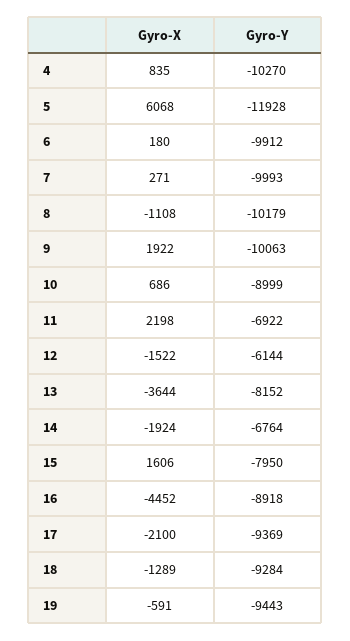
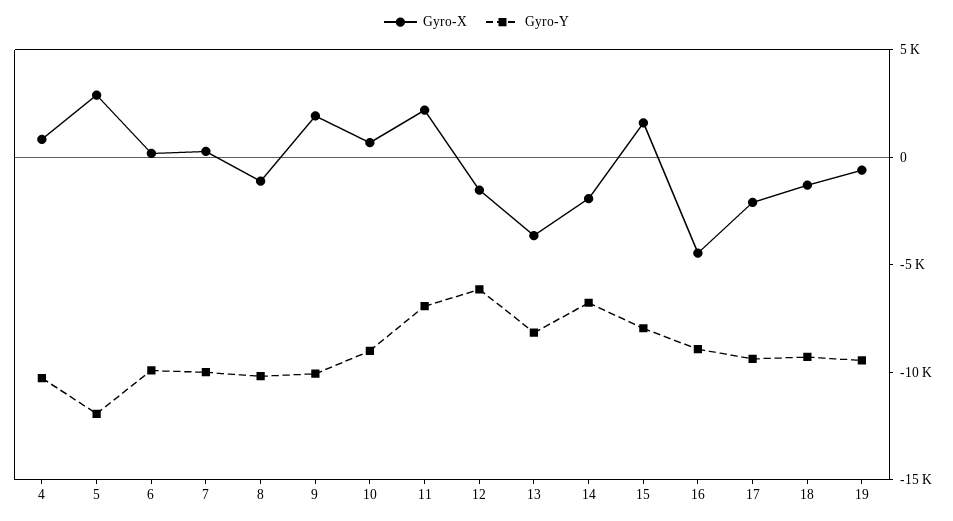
  {
    "Gyro-X": {
      "4": 835,
-     "5": 6068,
+     "5": 3000,
      "6": 180,
      "7": 271,
      "8": -1108,
      "9": 1922,
      "10": 686,
      "11": 2198,
      "12": -1522,
      "13": -3644,
      "14": -1924,
      "15": 1606,
      "16": -4452,
      "17": -2100,
      "18": -1289,
      "19": -591
    },
    "Gyro-Y": {
      "4": -10270,
      "5": -11928,
      "6": -9912,
      "7": -9993,
      "8": -10179,
      "9": -10063,
      "10": -8999,
      "11": -6922,
      "12": -6144,
      "13": -8152,
      "14": -6764,
      "15": -7950,
      "16": -8918,
      "17": -9369,
      "18": -9284,
      "19": -9443
    }
  }

